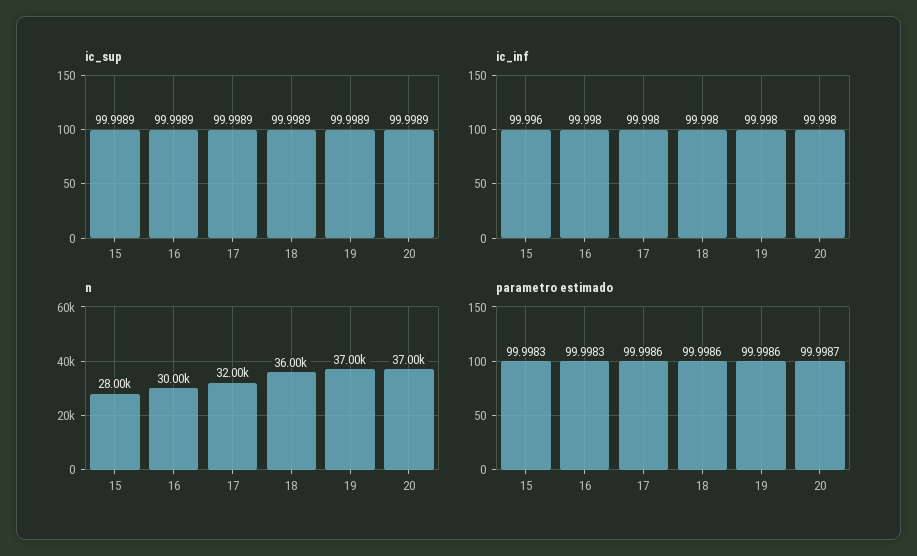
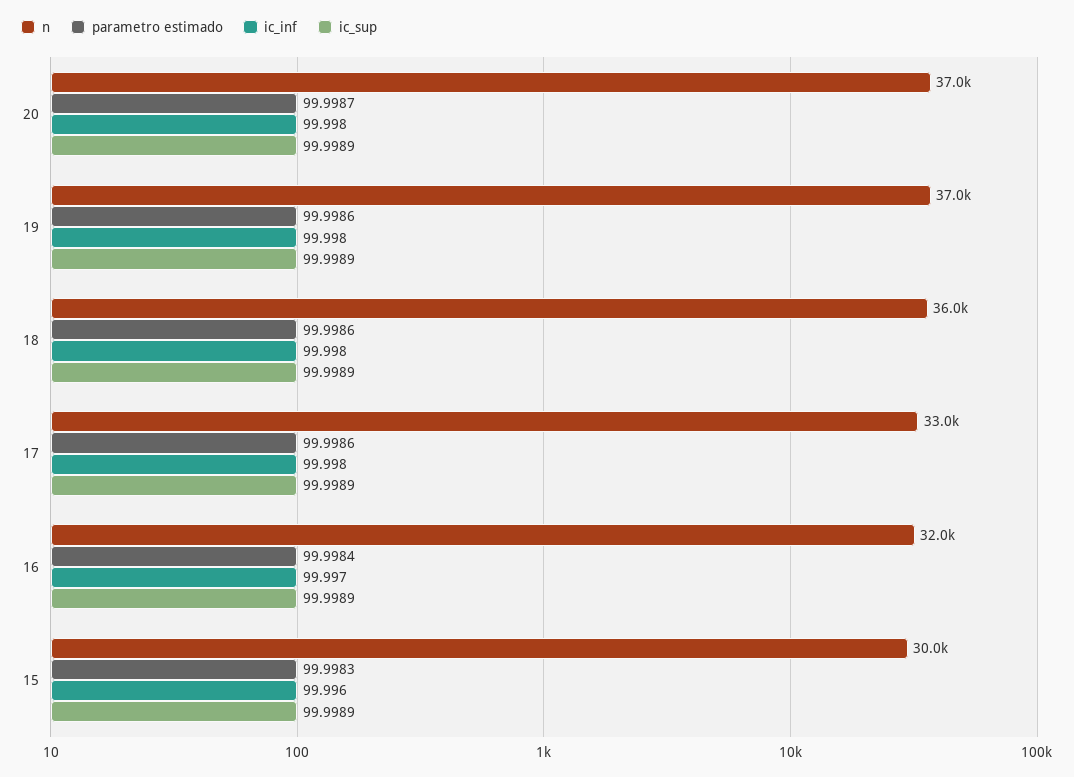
  {
    "ic_sup": {
      "15": 99.9989,
      "16": 99.9989,
      "17": 99.9989,
      "18": 99.9989,
      "19": 99.9989,
      "20": 99.9989
    },
    "ic_inf": {
      "15": 99.996,
-     "16": 99.998,
+     "16": 99.997,
      "17": 99.998,
      "18": 99.998,
      "19": 99.998,
      "20": 99.998
    },
    "n": {
-     "15": 28000,
+     "15": 30000,
-     "16": 30000,
+     "16": 32000,
-     "17": 32000,
+     "17": 33000,
      "18": 36000,
      "19": 37000,
      "20": 37000
    },
    "parametro estimado": {
      "15": 99.9983,
-     "16": 99.9983,
+     "16": 99.9984,
      "17": 99.9986,
      "18": 99.9986,
      "19": 99.9986,
      "20": 99.9987
    }
  }

